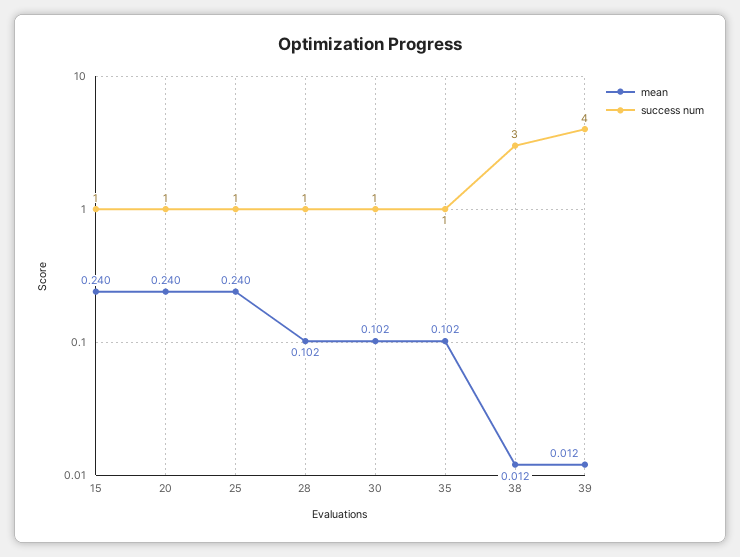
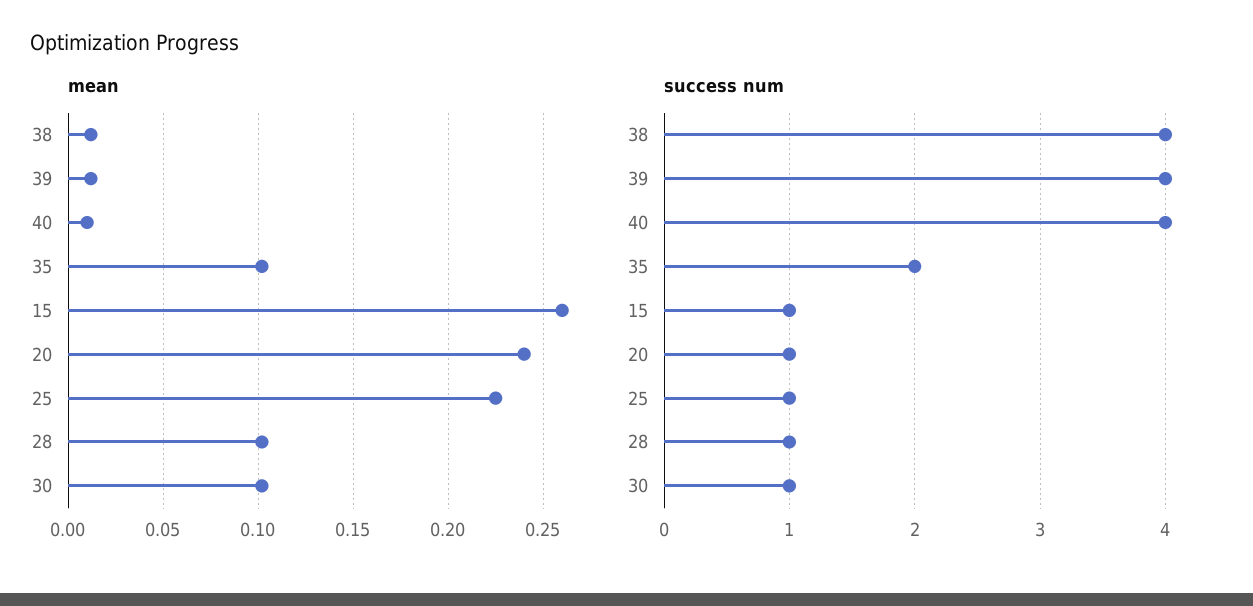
  {
    "mean": {
-     "15": 0.24,
+     "15": 0.26,
      "20": 0.24,
-     "25": 0.24,
+     "25": 0.225,
      "28": 0.102,
      "30": 0.102,
      "35": 0.102,
      "38": 0.012,
-     "39": 0.012
+     "39": 0.012,
+     "40": 0.01
    },
    "success num": {
      "15": 1,
      "20": 1,
      "25": 1,
      "28": 1,
      "30": 1,
-     "35": 1,
+     "35": 2,
-     "38": 3,
+     "38": 4,
-     "39": 4
+     "39": 4,
+     "40": 4
    }
  }

